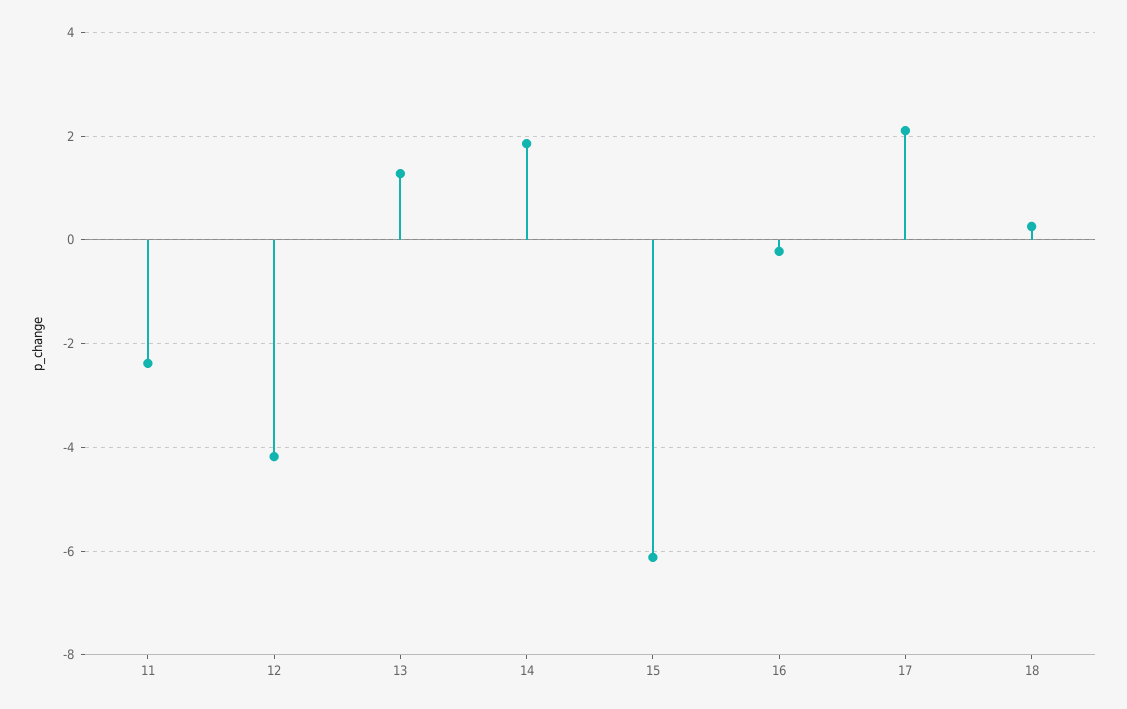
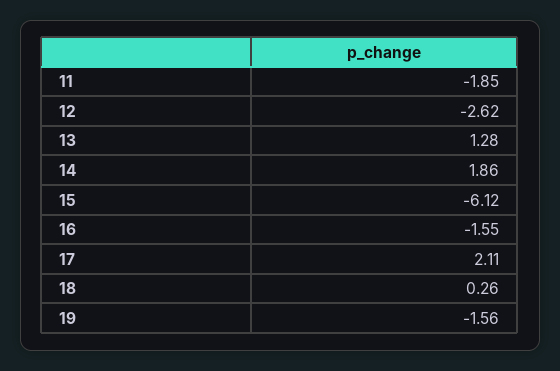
  {
-   "11": -2.4,
+   "11": -1.85,
-   "12": -4.2,
+   "12": -2.62,
    "13": 1.28,
    "14": 1.86,
    "15": -6.12,
-   "16": -0.2,
+   "16": -1.55,
    "17": 2.11,
-   "18": 0.26
+   "18": 0.26,
+   "19": -1.56
  }

